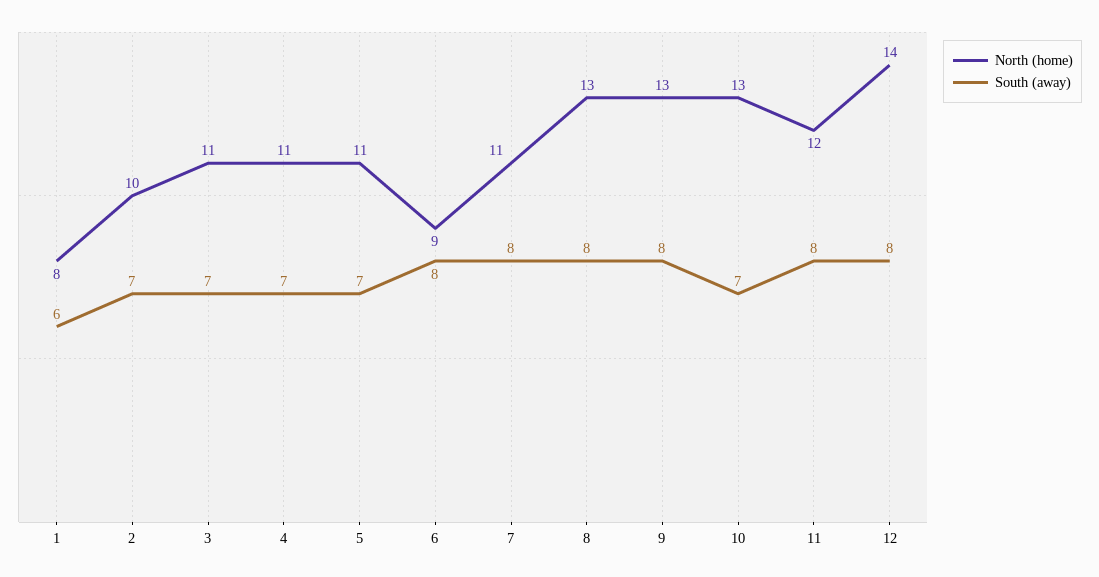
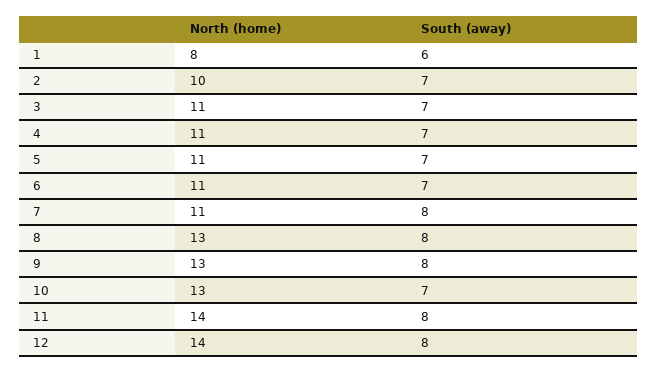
  {
    "North (home)": {
      "1": 8,
      "2": 10,
      "3": 11,
      "4": 11,
      "5": 11,
-     "6": 9,
+     "6": 11,
      "7": 11,
      "8": 13,
      "9": 13,
      "10": 13,
-     "11": 12,
+     "11": 14,
      "12": 14
    },
    "South (away)": {
      "1": 6,
      "2": 7,
      "3": 7,
      "4": 7,
      "5": 7,
-     "6": 8,
+     "6": 7,
      "7": 8,
      "8": 8,
      "9": 8,
      "10": 7,
      "11": 8,
      "12": 8
    }
  }

